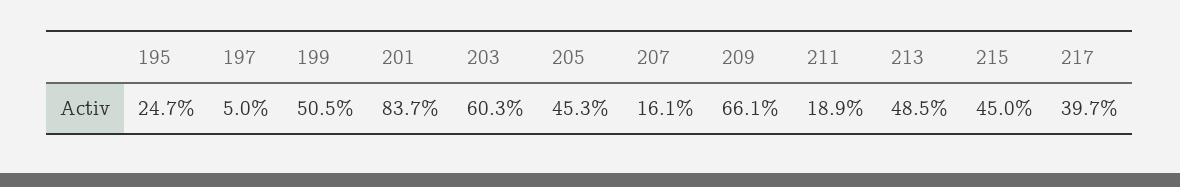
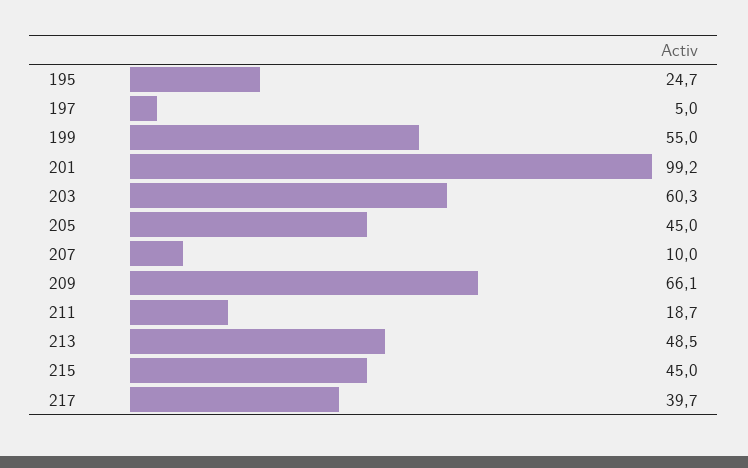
  {
    "195": 24.7,
    "197": 5,
-   "199": 50.5,
+   "199": 55,
-   "201": 83.7,
+   "201": 99.2,
    "203": 60.3,
-   "205": 45.3,
+   "205": 45,
-   "207": 16.1,
+   "207": 10,
    "209": 66.1,
-   "211": 18.9,
+   "211": 18.7,
    "213": 48.5,
    "215": 45,
    "217": 39.7
  }

